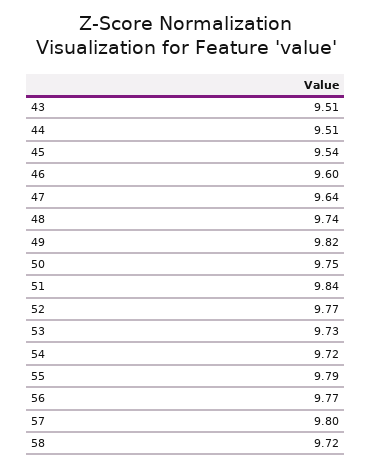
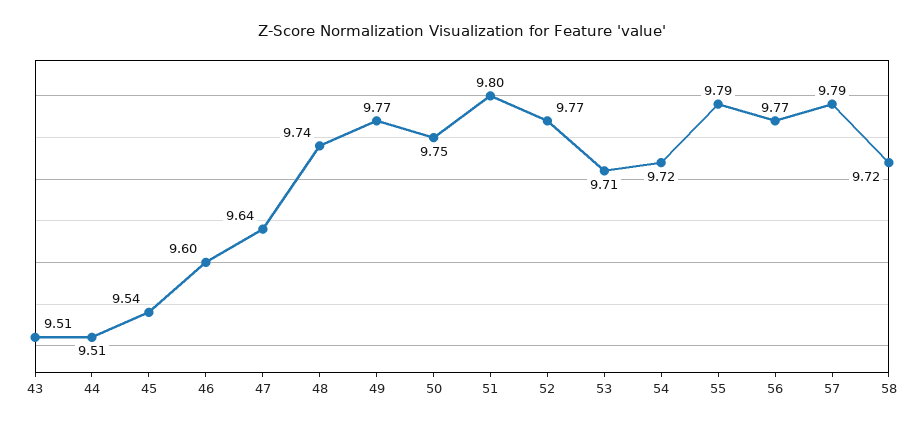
  {
    "43": 9.51,
    "44": 9.51,
    "45": 9.54,
    "46": 9.6,
    "47": 9.64,
    "48": 9.74,
-   "49": 9.82,
+   "49": 9.77,
    "50": 9.75,
-   "51": 9.84,
+   "51": 9.8,
    "52": 9.77,
-   "53": 9.73,
+   "53": 9.71,
    "54": 9.72,
    "55": 9.79,
    "56": 9.77,
-   "57": 9.8,
+   "57": 9.79,
    "58": 9.72
  }

